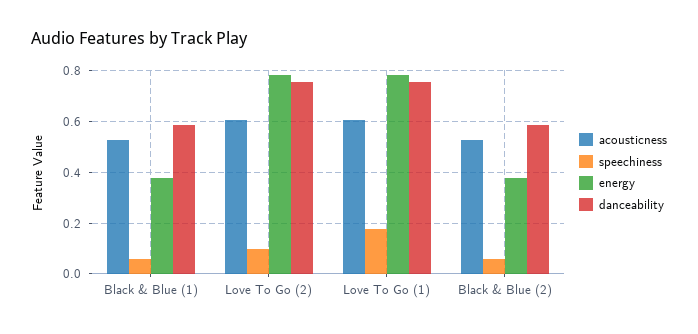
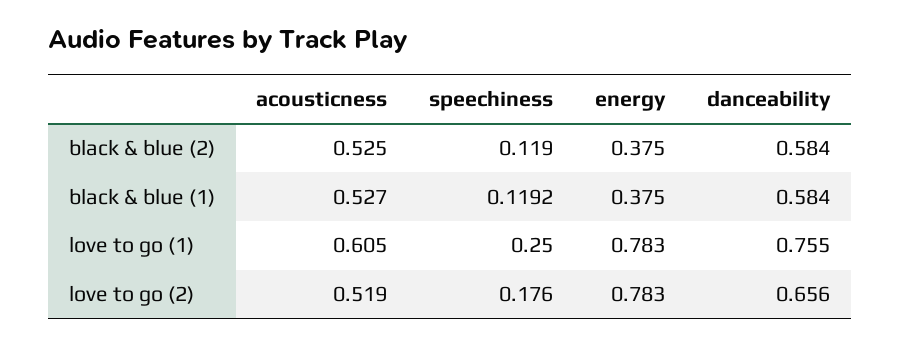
  {
    "acousticness": {
      "Black & Blue (1)": 0.527,
-     "Love To Go (2)": 0.6,
+     "Love To Go (2)": 0.519,
      "Love To Go (1)": 0.605,
      "Black & Blue (2)": 0.525
    },
    "speechiness": {
-     "Black & Blue (1)": 0.05,
+     "Black & Blue (1)": 0.1192,
-     "Love To Go (2)": 0.1,
+     "Love To Go (2)": 0.176,
-     "Love To Go (1)": 0.175,
+     "Love To Go (1)": 0.25,
-     "Black & Blue (2)": 0.05
+     "Black & Blue (2)": 0.119
    },
    "energy": {
      "Black & Blue (1)": 0.375,
      "Love To Go (2)": 0.783,
      "Love To Go (1)": 0.783,
      "Black & Blue (2)": 0.375
    },
    "danceability": {
      "Black & Blue (1)": 0.584,
-     "Love To Go (2)": 0.75,
+     "Love To Go (2)": 0.656,
      "Love To Go (1)": 0.755,
      "Black & Blue (2)": 0.584
    }
  }

